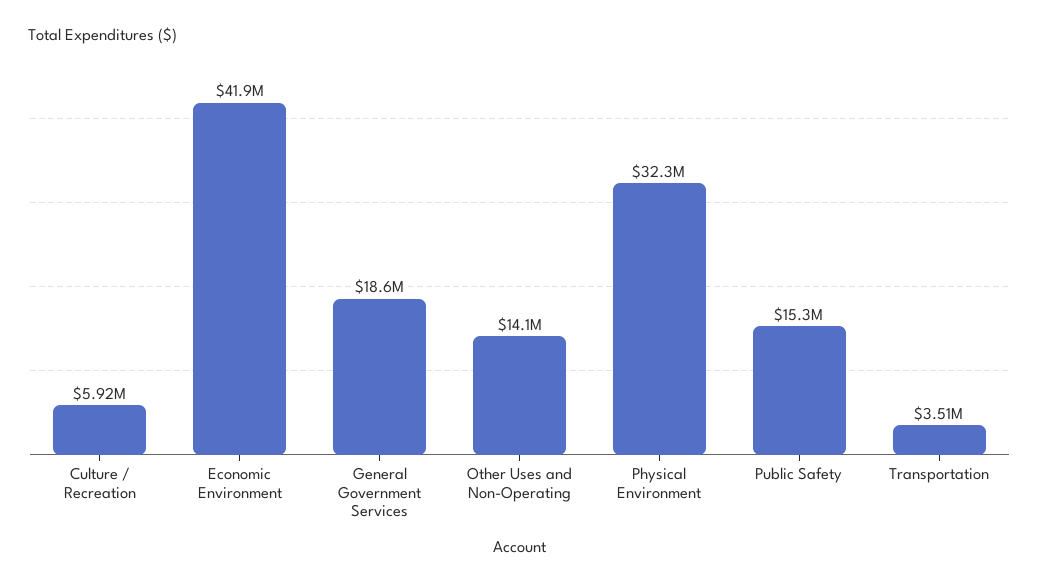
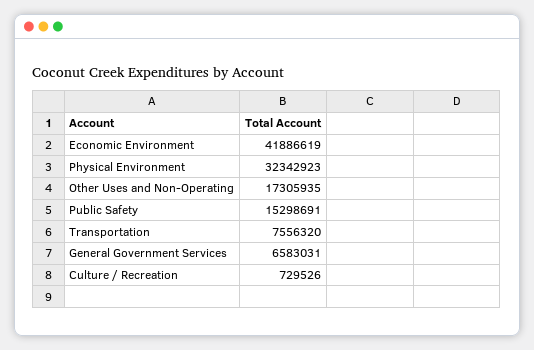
  {
-   "Culture / Recreation": 5920000,
+   "Culture / Recreation": 729526,
    "Economic Environment": 41886619,
-   "General Government Services": 18600000,
+   "General Government Services": 6583031,
-   "Other Uses and Non-Operating": 14100000,
+   "Other Uses and Non-Operating": 17305935,
    "Physical Environment": 32342923,
    "Public Safety": 15298691,
-   "Transportation": 3510000
+   "Transportation": 7556320
  }

